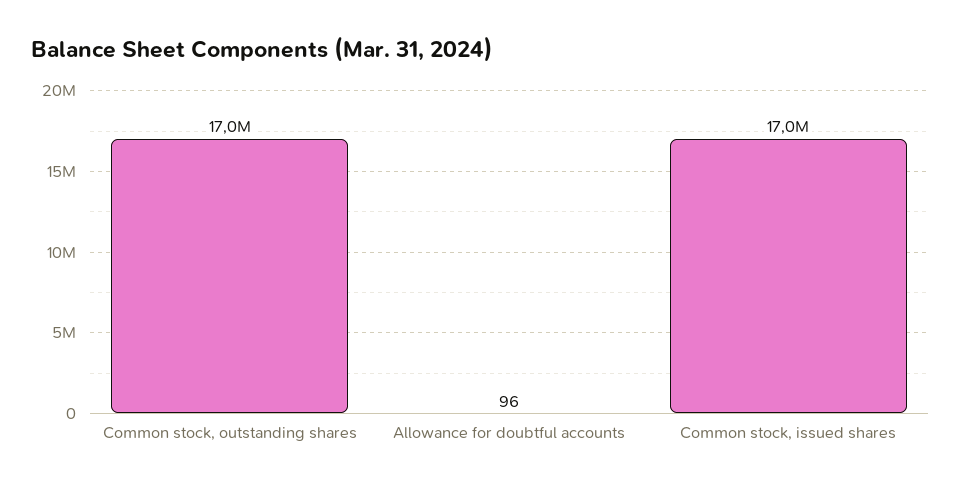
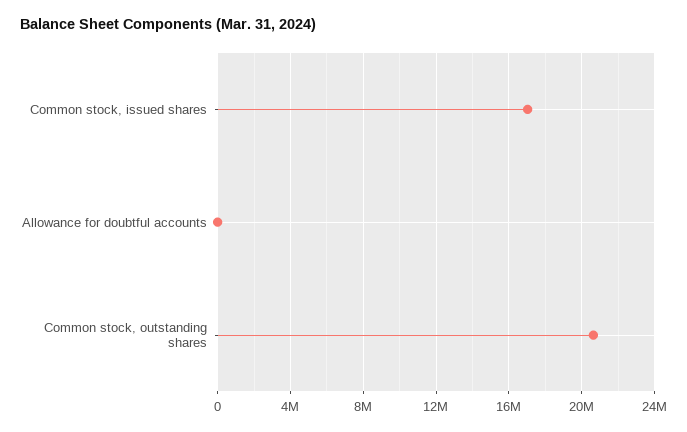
  {
-   "Common stock, outstanding shares": 17000000,
+   "Common stock, outstanding shares": 20500000,
    "Allowance for doubtful accounts": 96,
    "Common stock, issued shares": 17000000
  }

